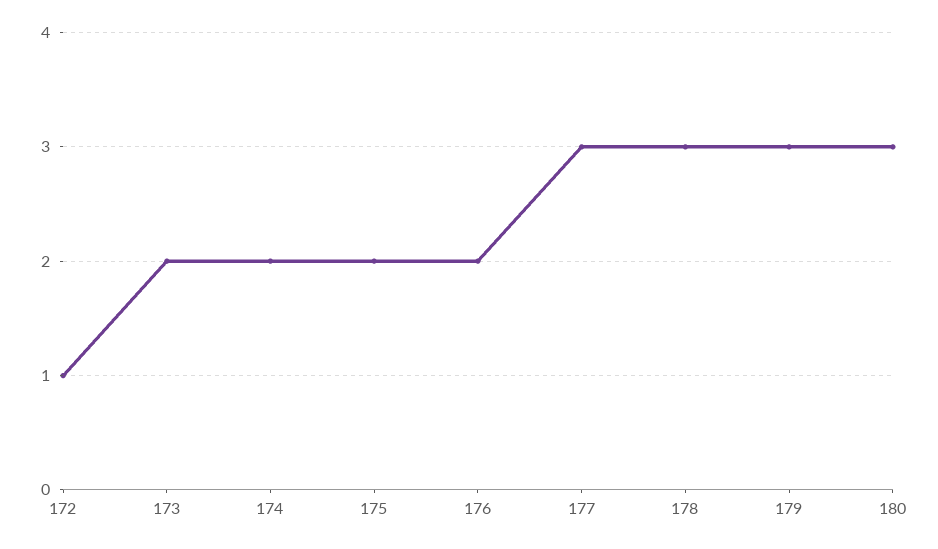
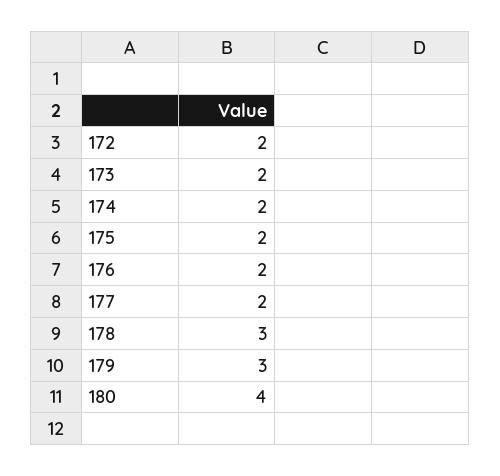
  {
-   "172": 1,
+   "172": 2,
    "173": 2,
    "174": 2,
    "175": 2,
    "176": 2,
-   "177": 3,
+   "177": 2,
    "178": 3,
    "179": 3,
-   "180": 3
+   "180": 4
  }

